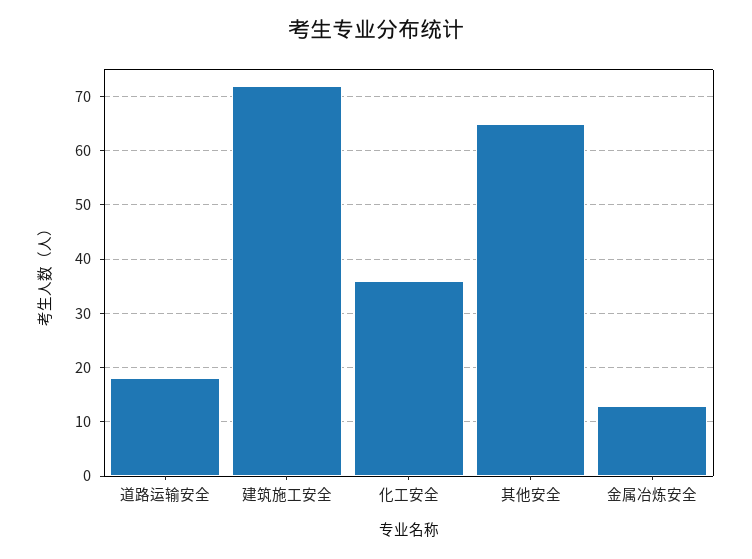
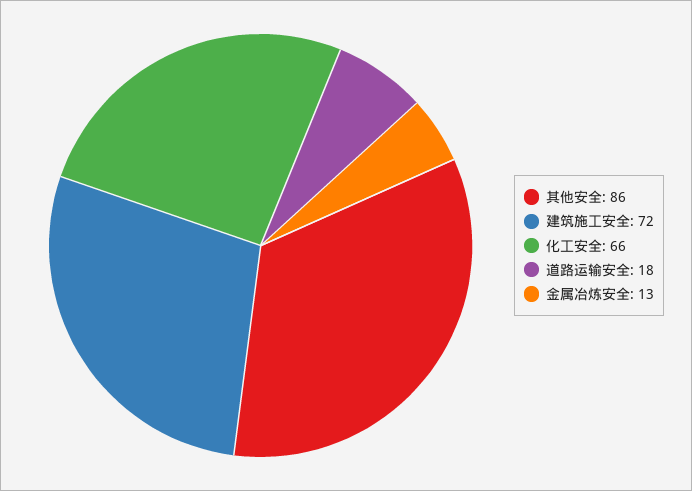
  {
    "道路运输安全": 18,
    "建筑施工安全": 72,
-   "化工安全": 35,
+   "化工安全": 66,
-   "其他安全": 65,
+   "其他安全": 86,
    "金属冶炼安全": 13
  }

